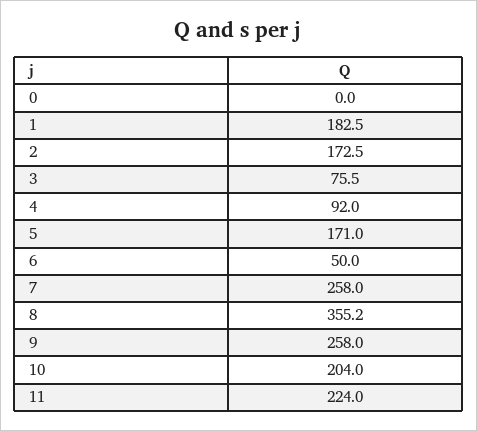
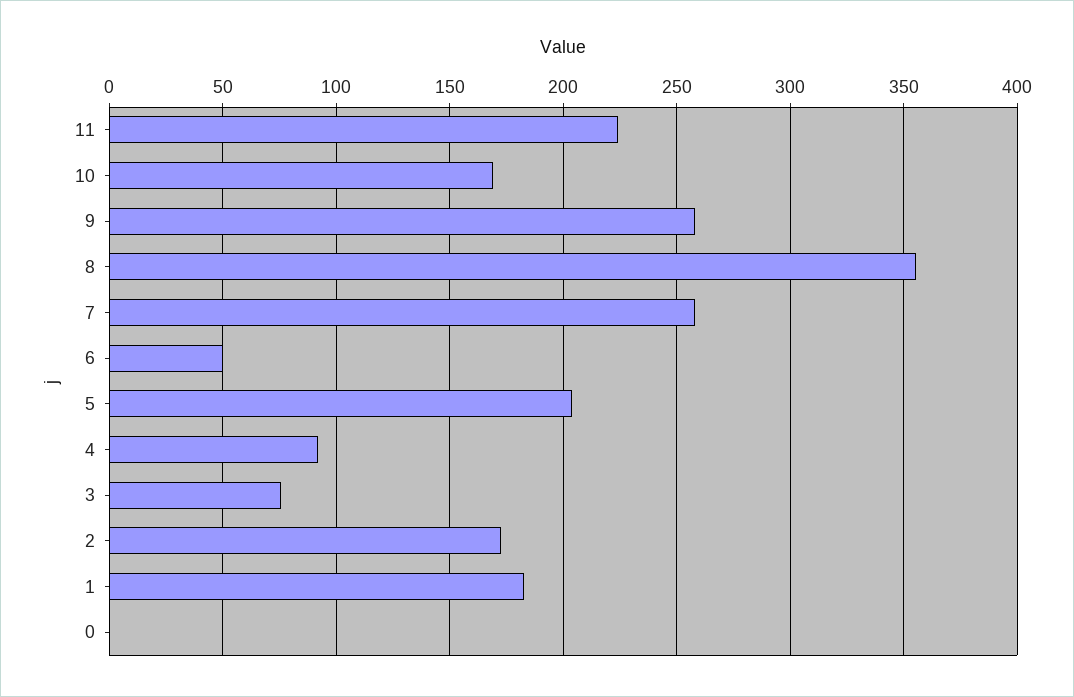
  {
    "0": 0,
    "1": 182.5,
    "2": 172.5,
    "3": 75.5,
    "4": 92,
-   "5": 171,
+   "5": 205,
    "6": 50,
    "7": 258,
    "8": 355.2,
    "9": 258,
-   "10": 204,
+   "10": 170,
    "11": 224
  }

